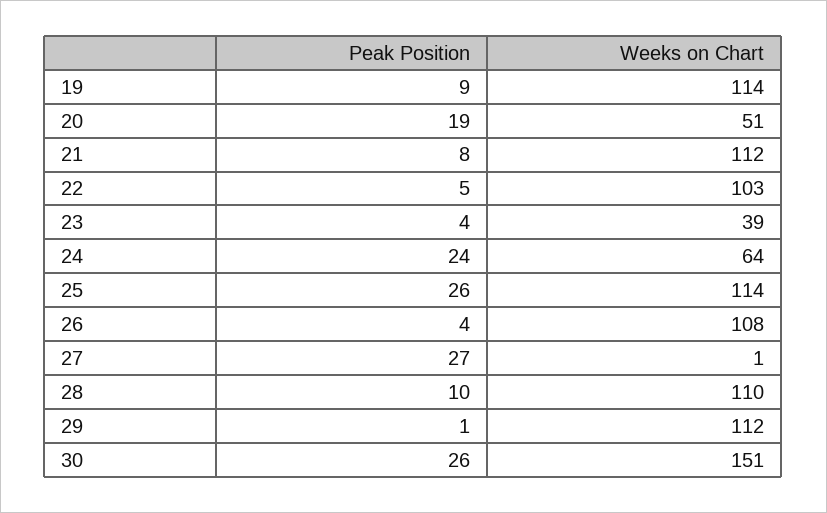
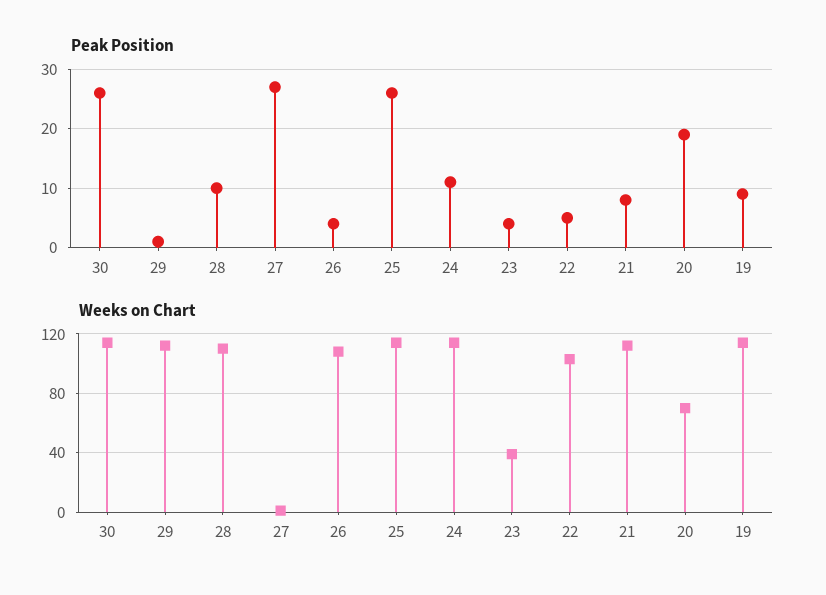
  {
    "Peak Position": {
      "19": 9,
      "20": 19,
      "21": 8,
      "22": 5,
      "23": 4,
-     "24": 24,
+     "24": 10,
      "25": 26,
      "26": 4,
      "27": 27,
      "28": 10,
      "29": 1,
      "30": 26
    },
    "Weeks on Chart": {
      "19": 114,
-     "20": 51,
+     "20": 70,
      "21": 112,
      "22": 103,
      "23": 39,
-     "24": 64,
+     "24": 115,
      "25": 114,
      "26": 108,
      "27": 1,
      "28": 110,
      "29": 112,
-     "30": 151
+     "30": 115
    }
  }

